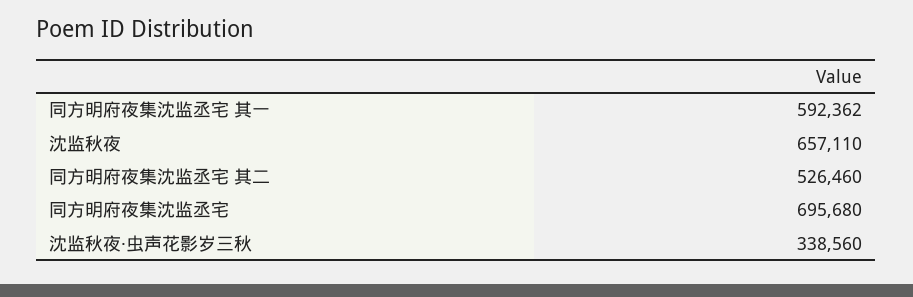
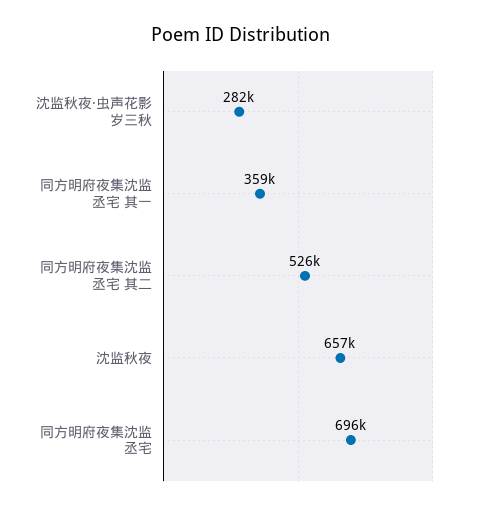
  {
-   "同方明府夜集沈监丞宅 其一": 592362,
+   "同方明府夜集沈监丞宅 其一": 359000,
    "沈监秋夜": 657110,
    "同方明府夜集沈监丞宅 其二": 526460,
    "同方明府夜集沈监丞宅": 695680,
-   "沈监秋夜·虫声花影岁三秋": 338560
+   "沈监秋夜·虫声花影岁三秋": 282000
  }

